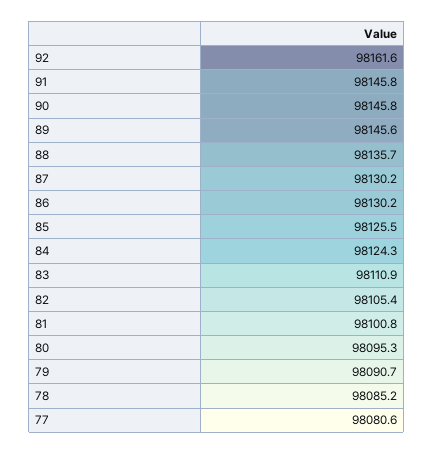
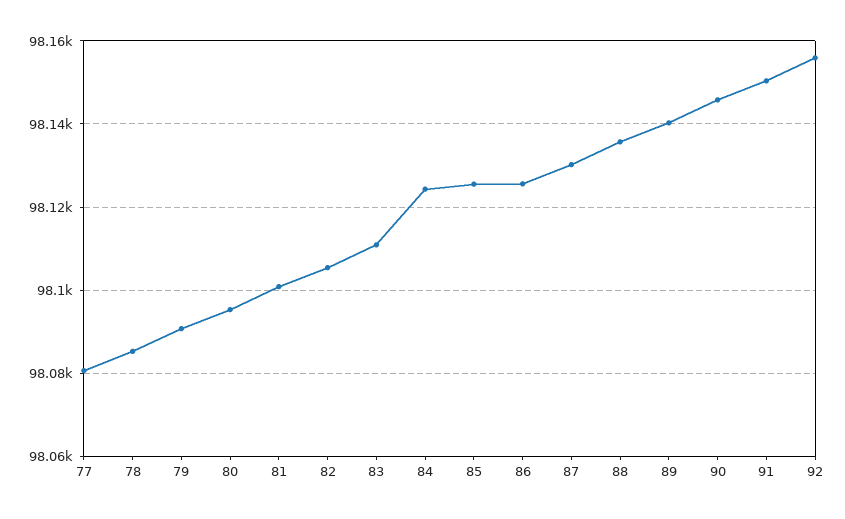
  {
-   "92": 98161.6,
+   "92": 98156,
-   "91": 98145.8,
+   "91": 98150,
    "90": 98145.8,
-   "89": 98145.6,
+   "89": 98140,
    "88": 98135.7,
    "87": 98130.2,
-   "86": 98130.2,
+   "86": 98126,
    "85": 98125.5,
    "84": 98124.3,
    "83": 98110.9,
    "82": 98105.4,
    "81": 98100.8,
    "80": 98095.3,
    "79": 98090.7,
    "78": 98085.2,
    "77": 98080.6
  }

